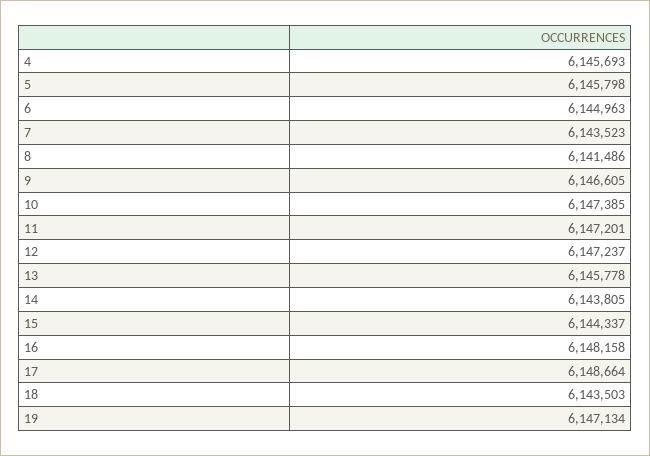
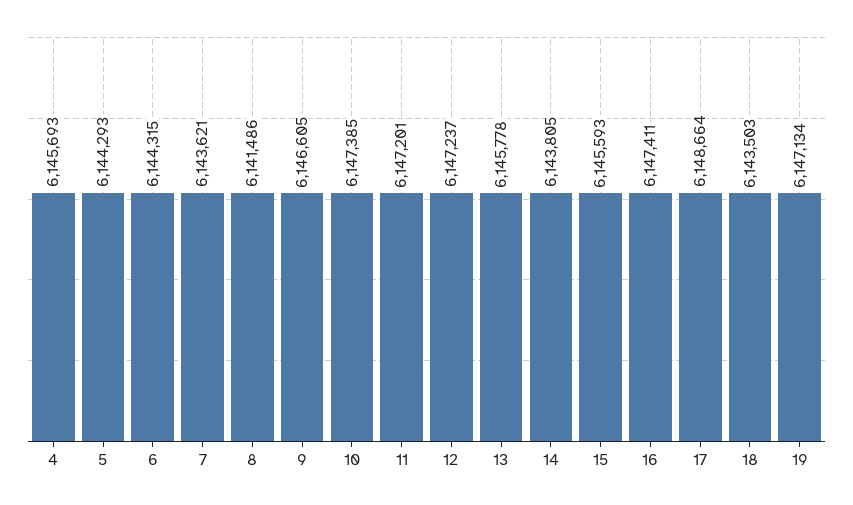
  {
    "4": 6145693,
-   "5": 6145798,
+   "5": 6144293,
-   "6": 6144963,
+   "6": 6144315,
-   "7": 6143523,
+   "7": 6143621,
    "8": 6141486,
    "9": 6146605,
    "10": 6147385,
    "11": 6147201,
    "12": 6147237,
    "13": 6145778,
    "14": 6143805,
-   "15": 6144337,
+   "15": 6145593,
-   "16": 6148158,
+   "16": 6147411,
    "17": 6148664,
    "18": 6143503,
    "19": 6147134
  }

